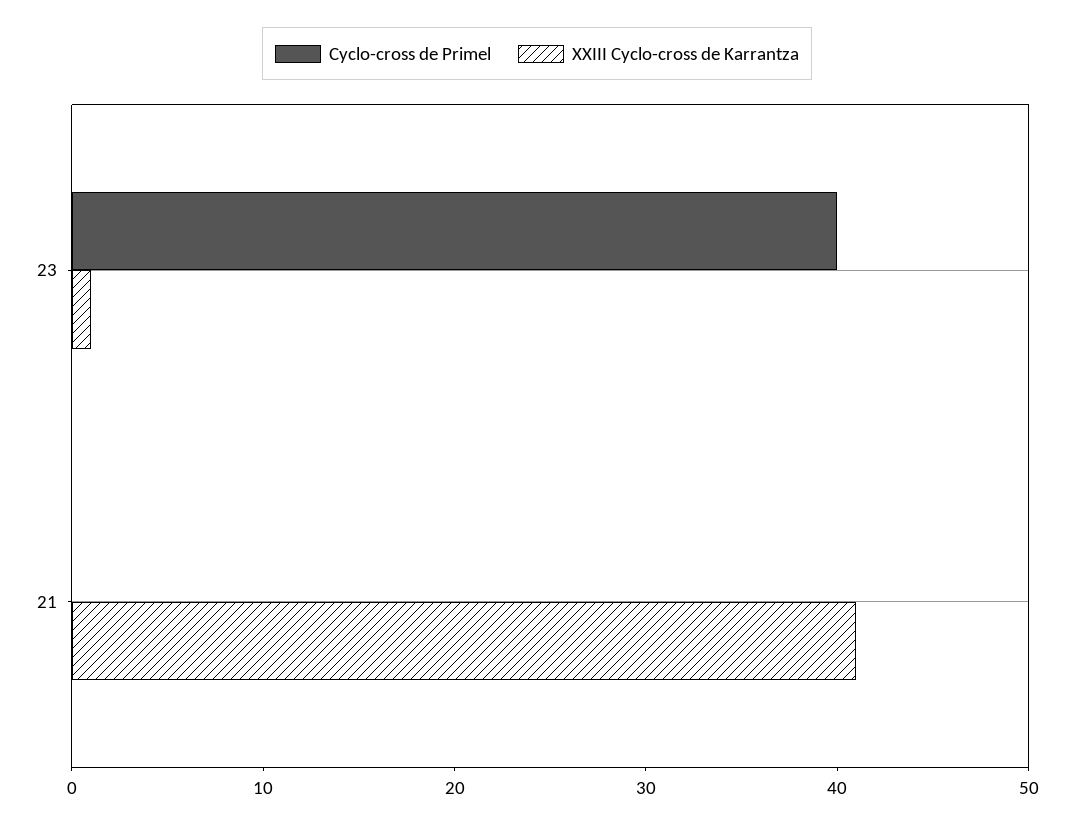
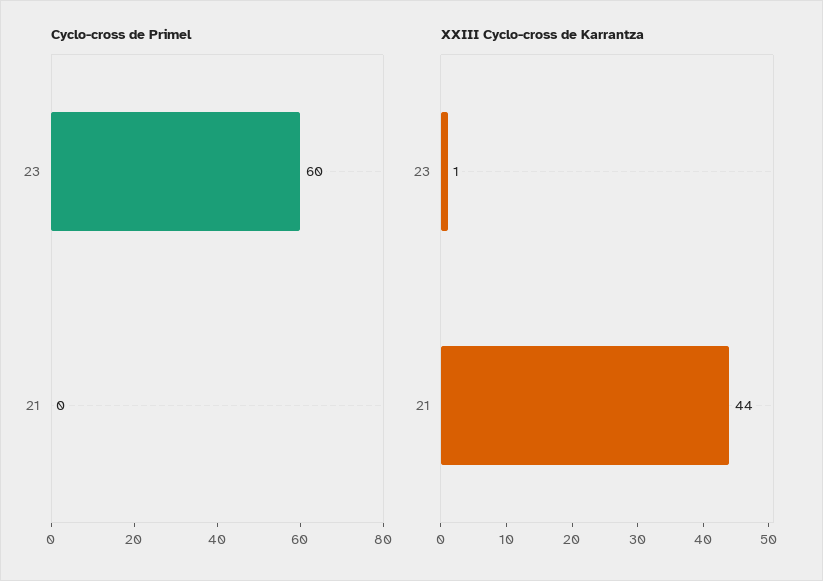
  {
    "Cyclo-cross de Primel": {
-     "23": 40,
+     "23": 60,
      "21": 0
    },
    "XXIII Cyclo-cross de Karrantza": {
      "23": 1,
-     "21": 41
+     "21": 44
    }
  }

